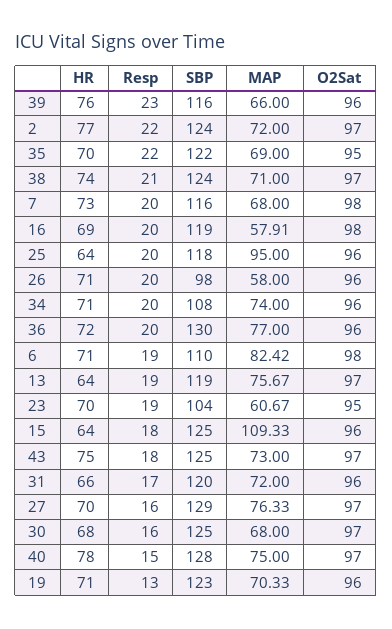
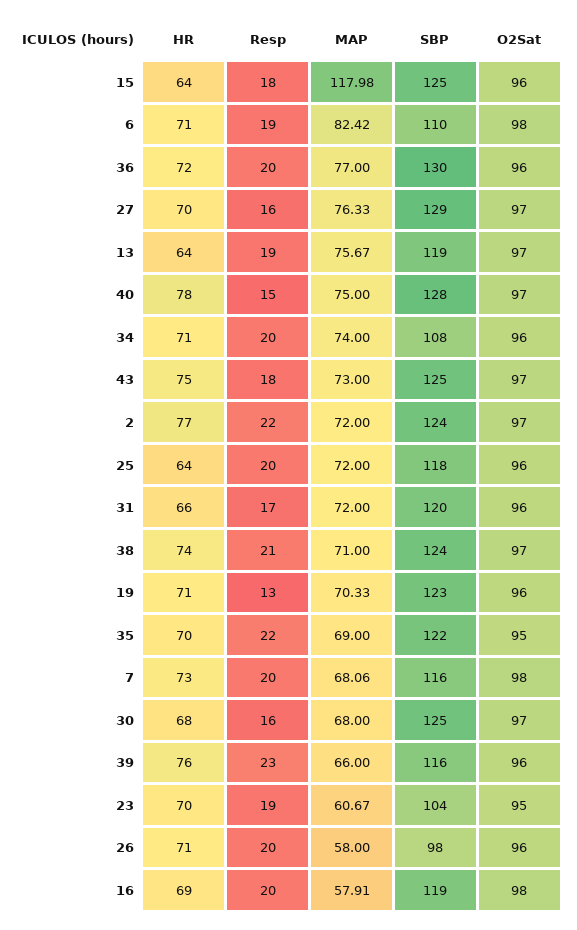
  {
    "HR": {
      "39": 76,
      "2": 77,
      "35": 70,
      "38": 74,
      "7": 73,
      "16": 69,
      "25": 64,
      "26": 71,
      "34": 71,
      "36": 72,
      "6": 71,
      "13": 64,
      "23": 70,
      "15": 64,
      "43": 75,
      "31": 66,
      "27": 70,
      "30": 68,
      "40": 78,
      "19": 71
    },
    "Resp": {
      "39": 23,
      "2": 22,
      "35": 22,
      "38": 21,
      "7": 20,
      "16": 20,
      "25": 20,
      "26": 20,
      "34": 20,
      "36": 20,
      "6": 19,
      "13": 19,
      "23": 19,
      "15": 18,
      "43": 18,
      "31": 17,
      "27": 16,
      "30": 16,
      "40": 15,
      "19": 13
    },
    "SBP": {
      "39": 116,
      "2": 124,
      "35": 122,
      "38": 124,
      "7": 116,
      "16": 119,
      "25": 118,
      "26": 98,
      "34": 108,
      "36": 130,
      "6": 110,
      "13": 119,
      "23": 104,
      "15": 125,
      "43": 125,
      "31": 120,
      "27": 129,
      "30": 125,
      "40": 128,
      "19": 123
    },
    "MAP": {
      "39": 66,
      "2": 72,
      "35": 69,
      "38": 71,
-     "7": 68,
+     "7": 68.06,
      "16": 57.91,
-     "25": 95,
+     "25": 72,
      "26": 58,
      "34": 74,
      "36": 77,
      "6": 82.42,
      "13": 75.67,
      "23": 60.67,
-     "15": 109.33,
+     "15": 117.98,
      "43": 73,
      "31": 72,
      "27": 76.33,
      "30": 68,
      "40": 75,
      "19": 70.33
    },
    "O2Sat": {
      "39": 96,
      "2": 97,
      "35": 95,
      "38": 97,
      "7": 98,
      "16": 98,
      "25": 96,
      "26": 96,
      "34": 96,
      "36": 96,
      "6": 98,
      "13": 97,
      "23": 95,
      "15": 96,
      "43": 97,
      "31": 96,
      "27": 97,
      "30": 97,
      "40": 97,
      "19": 96
    }
  }

